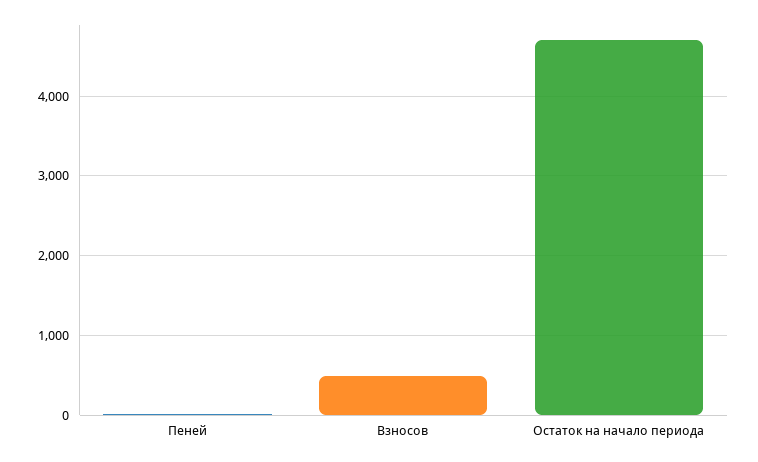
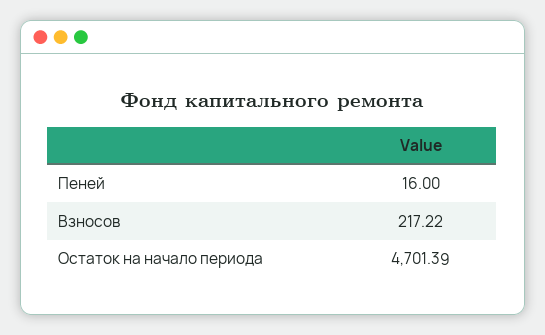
  {
    "Пеней": 16,
-   "Взносов": 500,
+   "Взносов": 217.22,
    "Остаток на начало периода": 4701.39
  }

